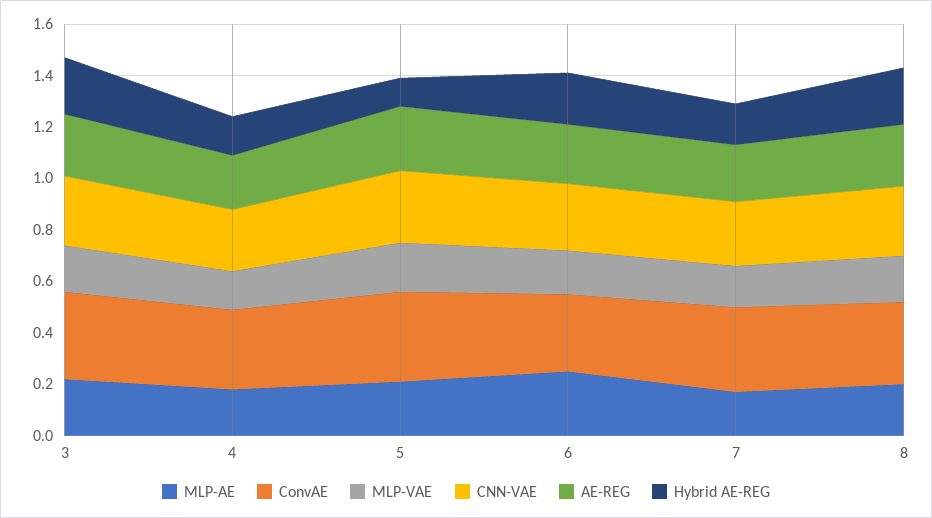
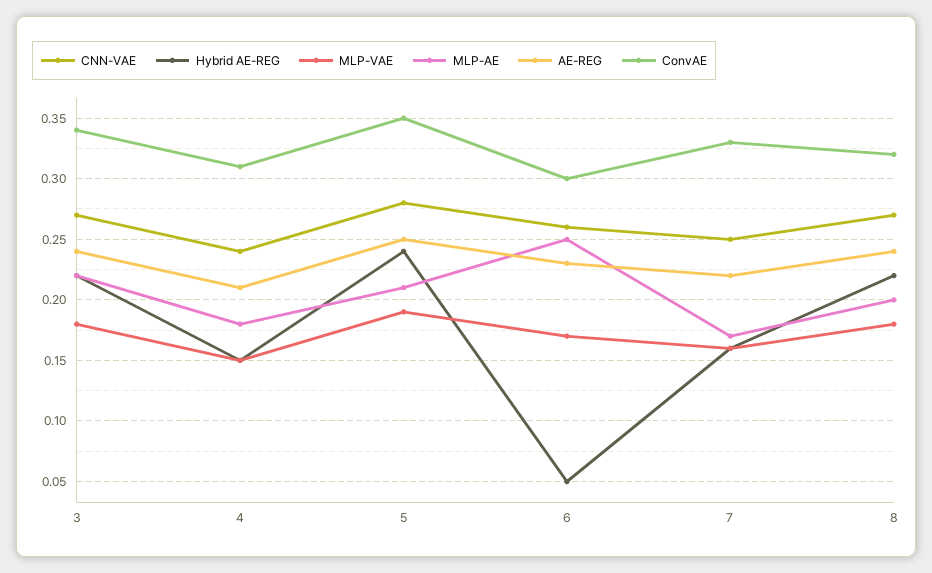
  {
    "MLP-AE": {
      "3": 0.22,
      "4": 0.18,
      "5": 0.21,
      "6": 0.25,
      "7": 0.17,
      "8": 0.2
    },
    "ConvAE": {
      "3": 0.34,
      "4": 0.31,
      "5": 0.35,
      "6": 0.3,
      "7": 0.33,
      "8": 0.32
    },
    "MLP-VAE": {
      "3": 0.18,
      "4": 0.15,
      "5": 0.19,
      "6": 0.17,
      "7": 0.16,
      "8": 0.18
    },
    "CNN-VAE": {
      "3": 0.27,
      "4": 0.24,
      "5": 0.28,
      "6": 0.26,
      "7": 0.25,
      "8": 0.27
    },
    "AE-REG": {
      "3": 0.24,
      "4": 0.21,
      "5": 0.25,
      "6": 0.23,
      "7": 0.22,
      "8": 0.24
    },
    "Hybrid AE-REG": {
      "3": 0.22,
      "4": 0.15,
-     "5": 0.1,
+     "5": 0.24,
-     "6": 0.2,
+     "6": 0.05,
      "7": 0.16,
      "8": 0.22
    }
  }

